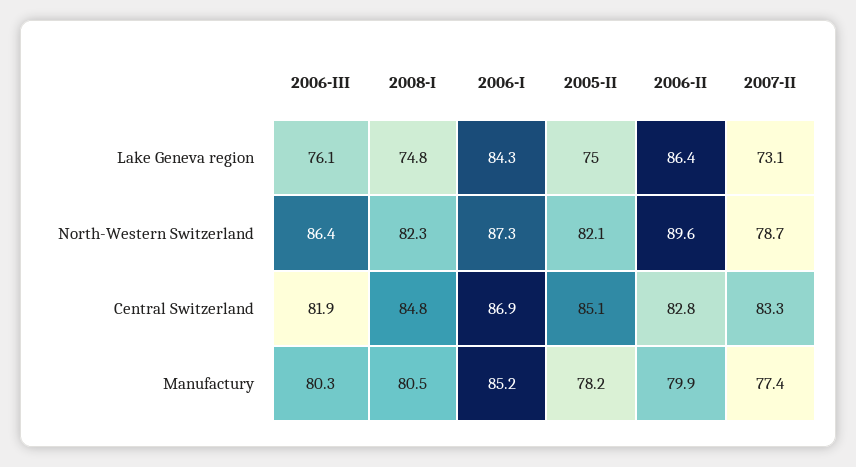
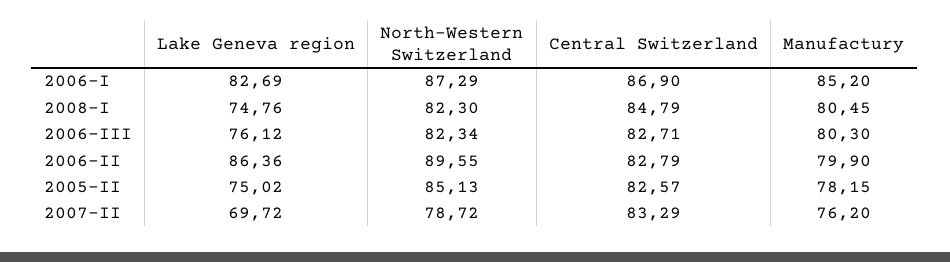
  {
    "2006-III": {
      "Lake Geneva region": 76.12,
-     "North-Western Switzerland": 86.4,
+     "North-Western Switzerland": 82.34,
-     "Central Switzerland": 81.9,
+     "Central Switzerland": 82.71,
      "Manufactury": 80.3
    },
    "2008-I": {
      "Lake Geneva region": 74.76,
      "North-Western Switzerland": 82.3,
      "Central Switzerland": 84.79,
      "Manufactury": 80.45
    },
    "2006-I": {
-     "Lake Geneva region": 84.3,
+     "Lake Geneva region": 82.69,
      "North-Western Switzerland": 87.29,
      "Central Switzerland": 86.9,
      "Manufactury": 85.2
    },
    "2005-II": {
      "Lake Geneva region": 75.02,
-     "North-Western Switzerland": 82.1,
+     "North-Western Switzerland": 85.13,
-     "Central Switzerland": 85.1,
+     "Central Switzerland": 82.57,
      "Manufactury": 78.15
    },
    "2006-II": {
      "Lake Geneva region": 86.36,
      "North-Western Switzerland": 89.55,
      "Central Switzerland": 82.79,
      "Manufactury": 79.9
    },
    "2007-II": {
-     "Lake Geneva region": 73.1,
+     "Lake Geneva region": 69.72,
      "North-Western Switzerland": 78.72,
      "Central Switzerland": 83.29,
-     "Manufactury": 77.4
+     "Manufactury": 76.2
    }
  }

